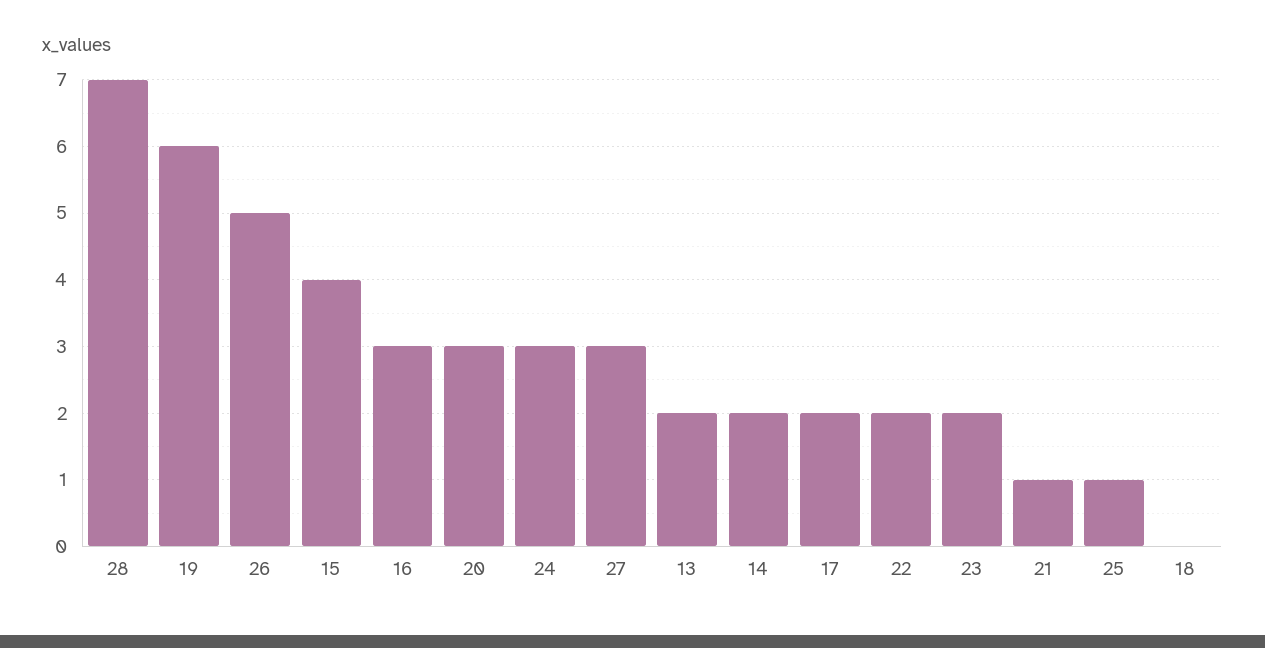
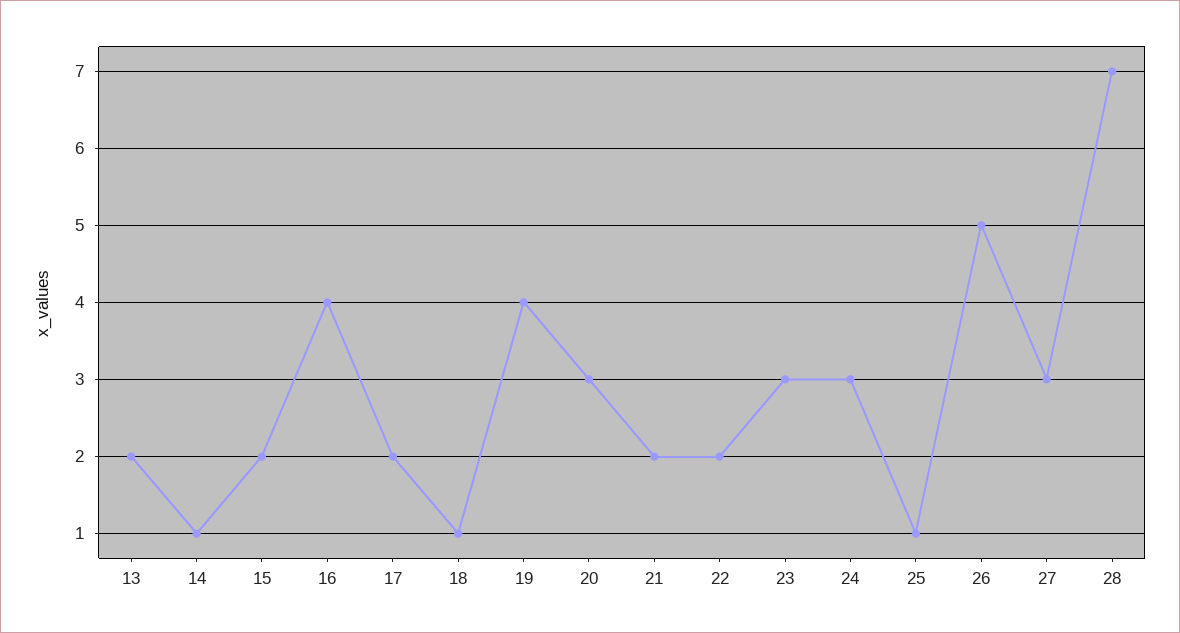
  {
    "28": 7,
-   "19": 6,
+   "19": 4,
    "26": 5,
-   "15": 4,
+   "15": 2,
-   "16": 3,
+   "16": 4,
    "20": 3,
    "24": 3,
    "27": 3,
    "13": 2,
-   "14": 2,
+   "14": 1,
    "17": 2,
    "22": 2,
-   "23": 2,
+   "23": 3,
-   "21": 1,
+   "21": 2,
    "25": 1,
-   "18": 0
+   "18": 1
  }

